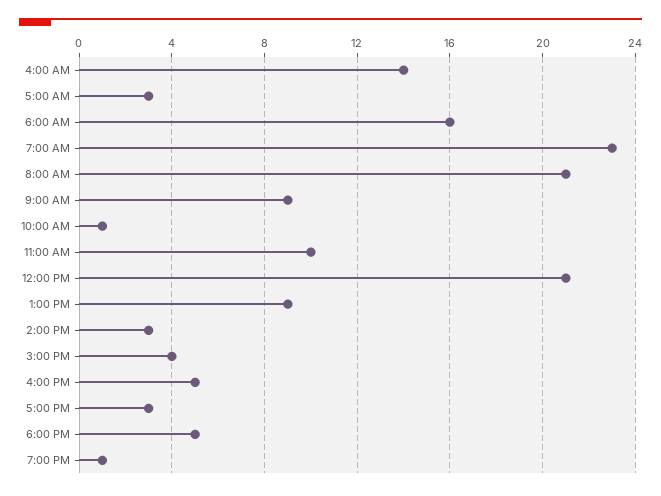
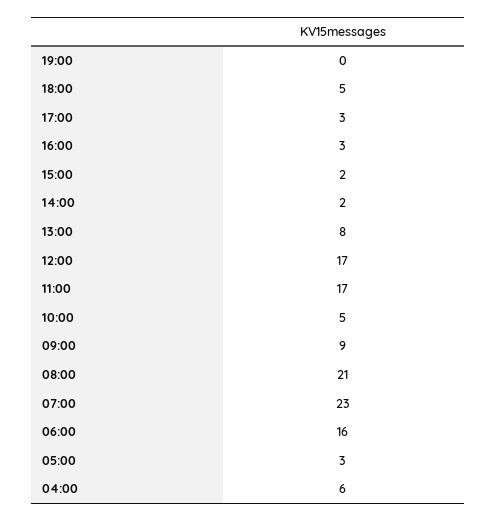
  {
-   "4:00 AM": 14,
+   "4:00 AM": 6,
    "5:00 AM": 3,
    "6:00 AM": 16,
    "7:00 AM": 23,
    "8:00 AM": 21,
    "9:00 AM": 9,
-   "10:00 AM": 1,
+   "10:00 AM": 5,
-   "11:00 AM": 10,
+   "11:00 AM": 17,
-   "12:00 PM": 21,
+   "12:00 PM": 17,
-   "1:00 PM": 9,
+   "1:00 PM": 8,
-   "2:00 PM": 3,
+   "2:00 PM": 2,
-   "3:00 PM": 4,
+   "3:00 PM": 2,
-   "4:00 PM": 5,
+   "4:00 PM": 3,
    "5:00 PM": 3,
    "6:00 PM": 5,
-   "7:00 PM": 1
+   "7:00 PM": 0
  }

